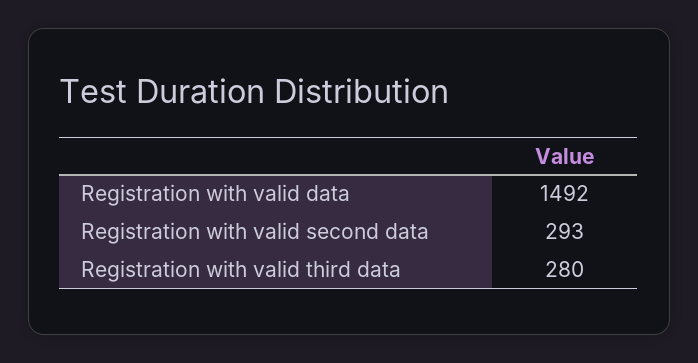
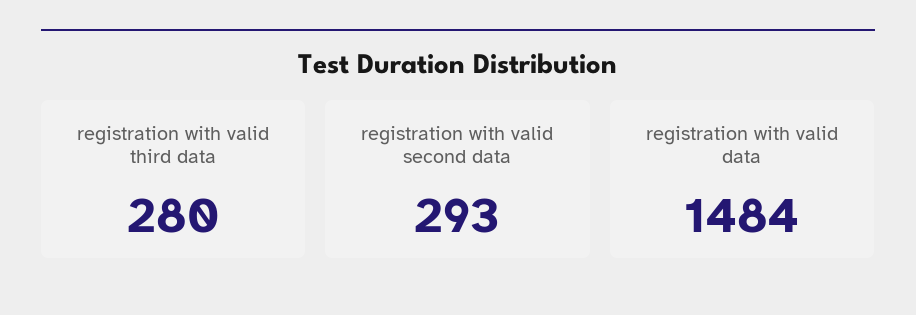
  {
-   "Registration with valid data": 1492,
+   "Registration with valid data": 1484,
    "Registration with valid second data": 293,
    "Registration with valid third data": 280
  }

